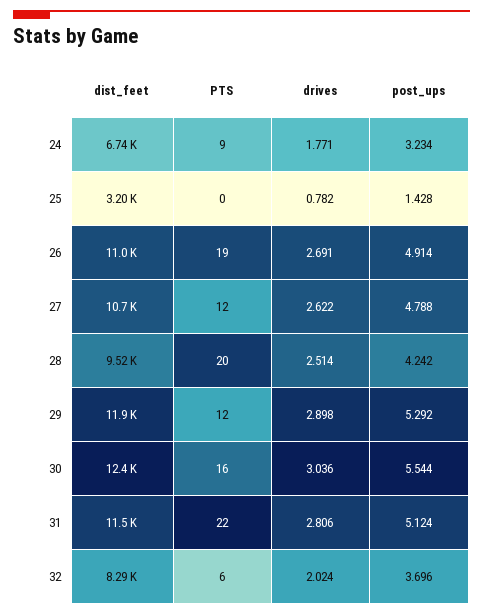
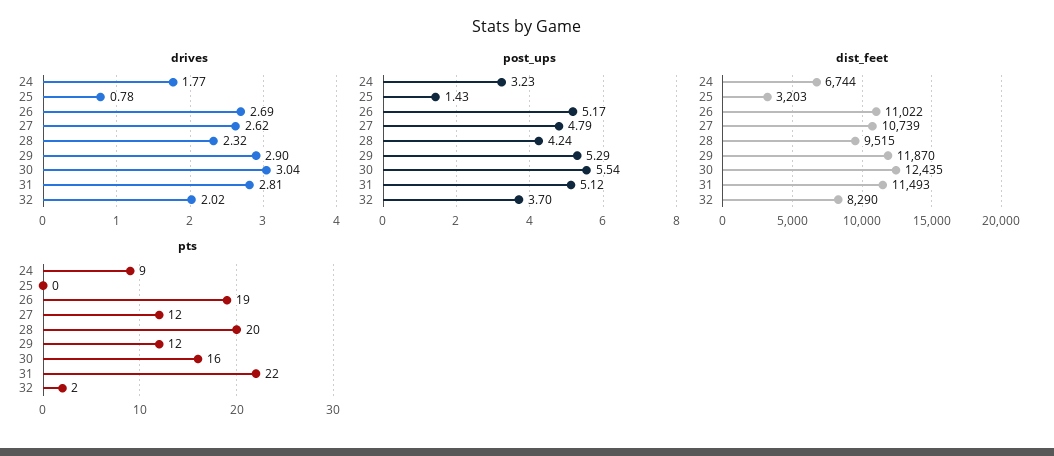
  {
    "dist_feet": {
      "24": 6744,
      "25": 3203,
      "26": 11022,
      "27": 10739,
      "28": 9515,
      "29": 11870,
      "30": 12435,
      "31": 11493,
      "32": 8290
    },
    "PTS": {
      "24": 9,
      "25": 0,
      "26": 19,
      "27": 12,
      "28": 20,
      "29": 12,
      "30": 16,
      "31": 22,
-     "32": 6
+     "32": 2
    },
    "drives": {
      "24": 1.771,
      "25": 0.782,
      "26": 2.691,
      "27": 2.622,
-     "28": 2.514,
+     "28": 2.32,
      "29": 2.898,
      "30": 3.036,
      "31": 2.806,
      "32": 2.024
    },
    "post_ups": {
      "24": 3.234,
      "25": 1.428,
-     "26": 4.914,
+     "26": 5.17,
      "27": 4.788,
      "28": 4.242,
      "29": 5.292,
      "30": 5.544,
      "31": 5.124,
      "32": 3.696
    }
  }

